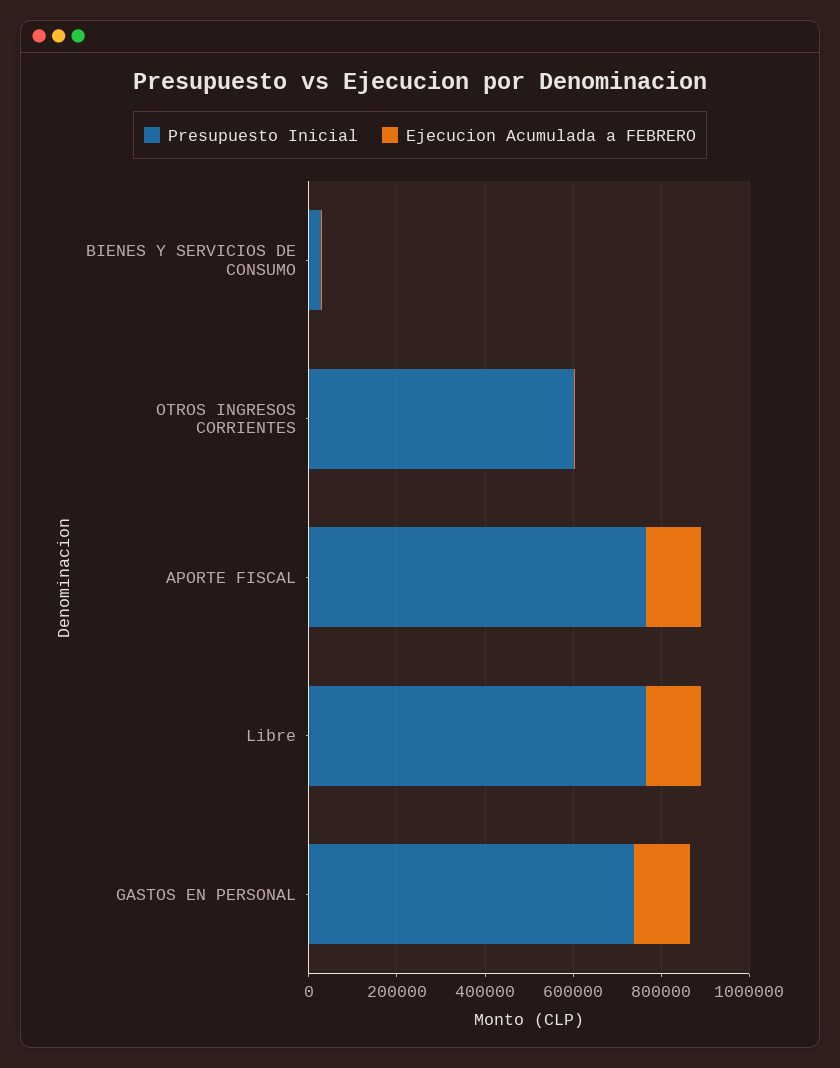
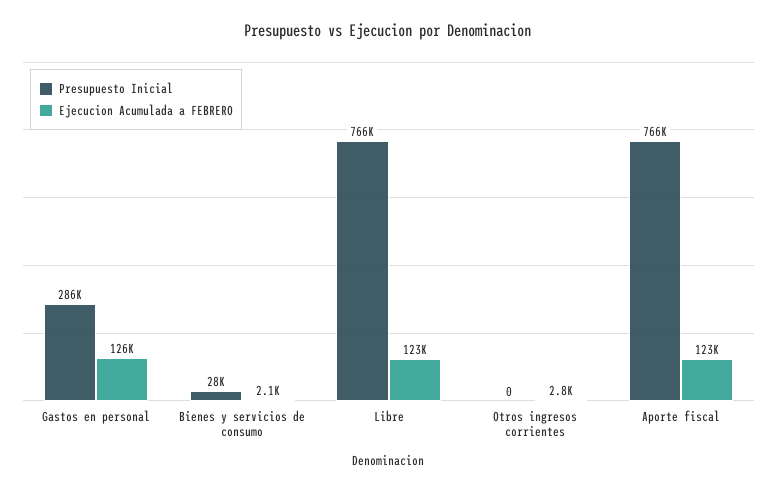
  {
    "Presupuesto Inicial": {
      "BIENES Y SERVICIOS DE CONSUMO": 28000,
-     "OTROS INGRESOS CORRIENTES": 600000,
+     "OTROS INGRESOS CORRIENTES": 0,
      "APORTE FISCAL": 766000,
      "Libre": 766000,
-     "GASTOS EN PERSONAL": 750000
+     "GASTOS EN PERSONAL": 286000
    },
    "Ejecucion Acumulada a FEBRERO": {
      "BIENES Y SERVICIOS DE CONSUMO": 2100,
      "OTROS INGRESOS CORRIENTES": 2800,
      "APORTE FISCAL": 123000,
      "Libre": 123000,
      "GASTOS EN PERSONAL": 126000
    }
  }

